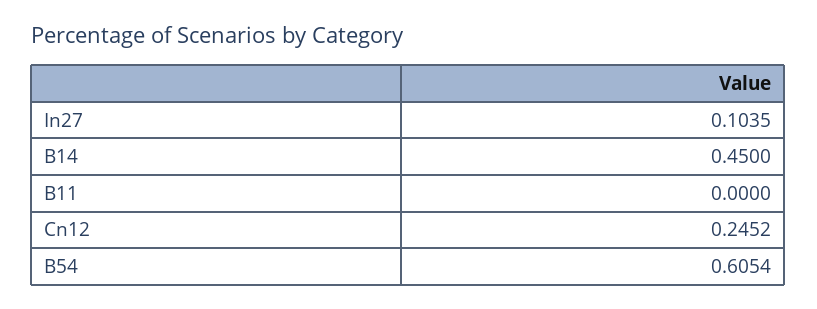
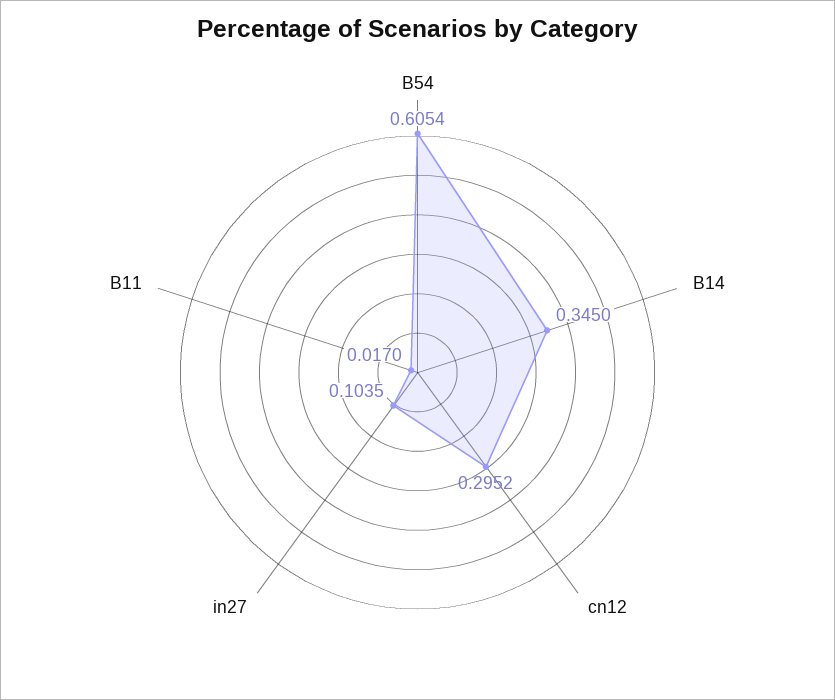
  {
    "In27": 0.1035,
-   "B14": 0.45,
+   "B14": 0.345,
-   "B11": 0,
+   "B11": 0.017,
-   "Cn12": 0.2452,
+   "Cn12": 0.2952,
    "B54": 0.6054
  }

